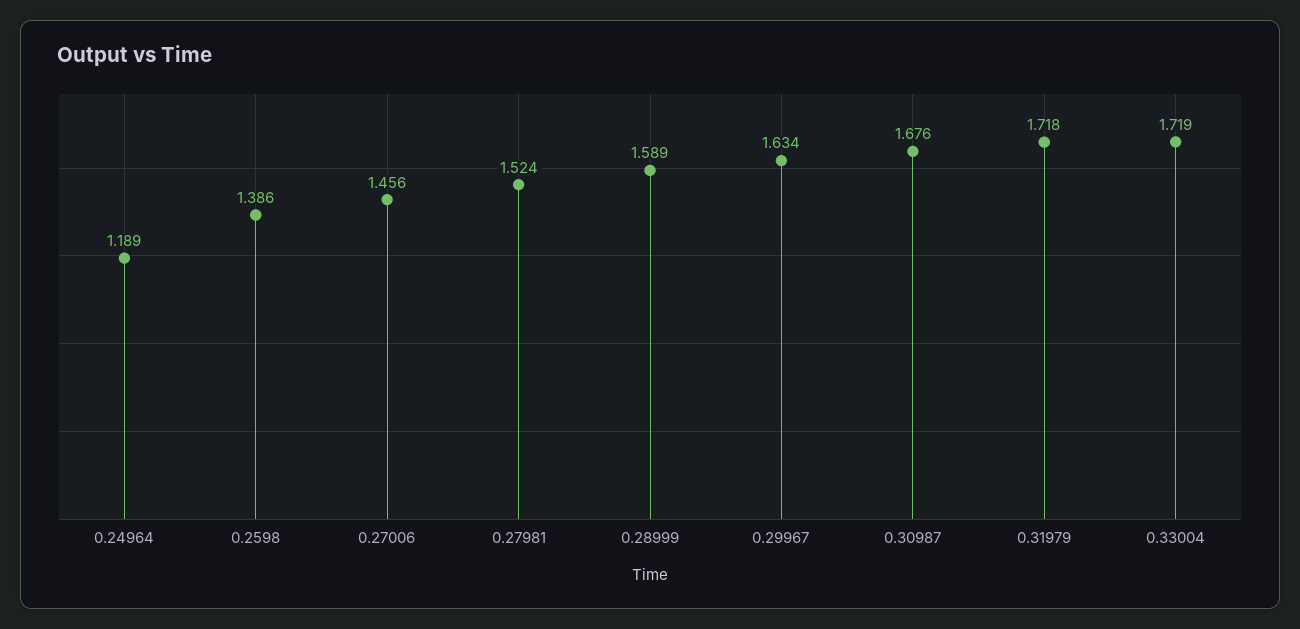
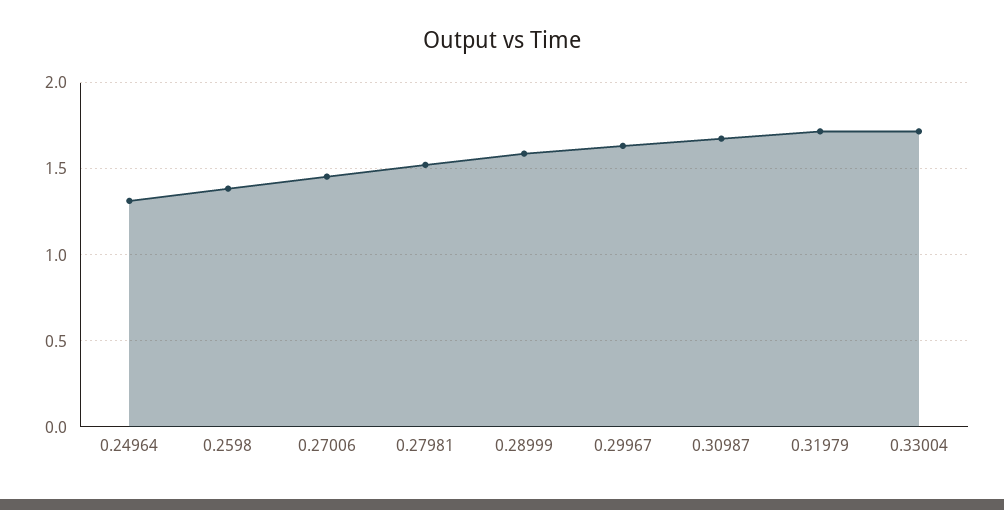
  {
-   "0.24964": 1.189,
+   "0.24964": 1.3,
    "0.2598": 1.386,
    "0.27006": 1.456,
    "0.27981": 1.524,
    "0.28999": 1.589,
    "0.29967": 1.634,
    "0.30987": 1.676,
    "0.31979": 1.718,
    "0.33004": 1.719
  }

